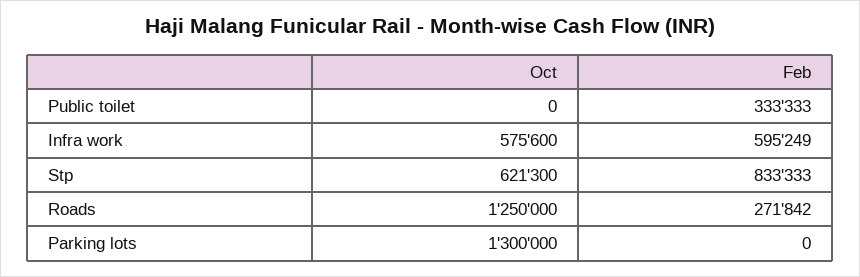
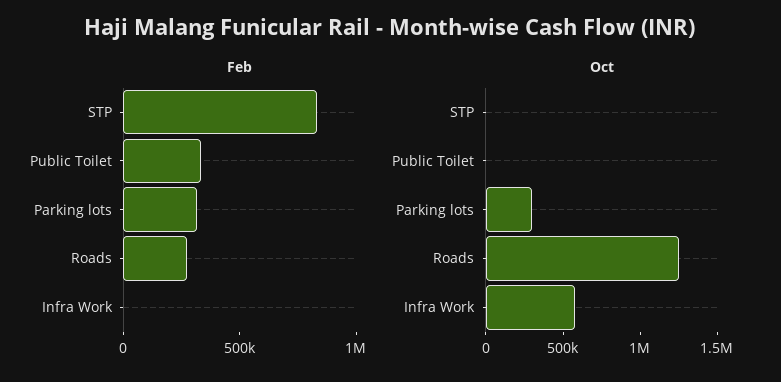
  {
    "Oct": {
      "Public toilet": 0,
      "Infra work": 575600,
-     "Stp": 621300,
+     "Stp": 0,
      "Roads": 1250000,
-     "Parking lots": 1300000
+     "Parking lots": 300000
    },
    "Feb": {
      "Public toilet": 333333,
-     "Infra work": 595249,
+     "Infra work": 0,
      "Stp": 833333,
      "Roads": 271842,
-     "Parking lots": 0
+     "Parking lots": 300000
    }
  }

